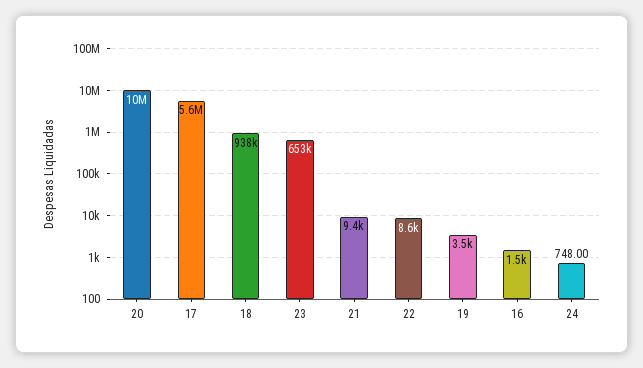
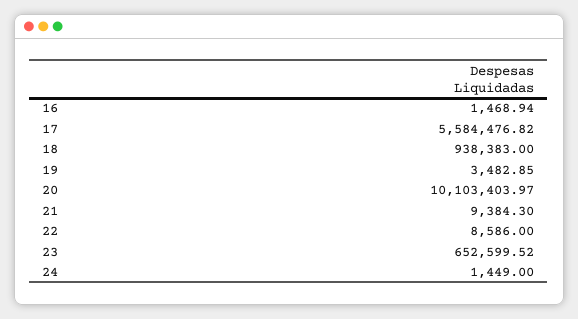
  {
    "20": 10103403.97,
    "17": 5584476.82,
    "18": 938383,
    "23": 652599.52,
    "21": 9384.3,
    "22": 8586,
    "19": 3482.85,
    "16": 1468.94,
-   "24": 748
+   "24": 1449
  }

